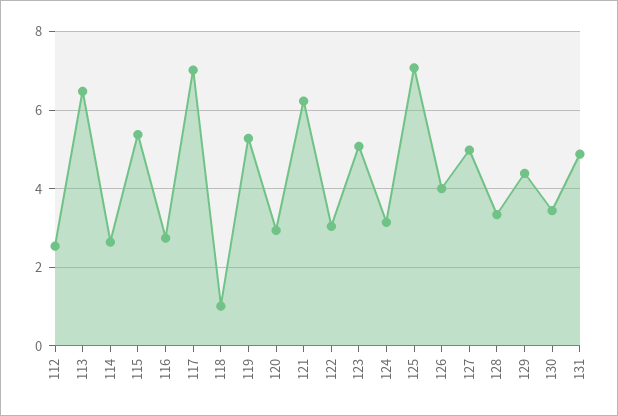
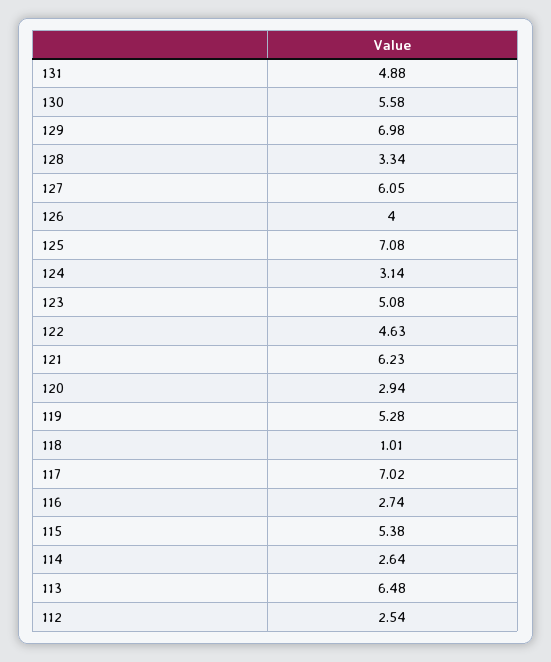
  {
    "112": 2.54,
    "113": 6.48,
    "114": 2.64,
    "115": 5.38,
    "116": 2.74,
    "117": 7.02,
    "118": 1.01,
    "119": 5.28,
    "120": 2.94,
    "121": 6.23,
-   "122": 3,
+   "122": 4.63,
    "123": 5.08,
    "124": 3.14,
    "125": 7.08,
    "126": 4,
-   "127": 5,
+   "127": 6.05,
    "128": 3.34,
-   "129": 4.4,
+   "129": 6.98,
-   "130": 3.4,
+   "130": 5.58,
    "131": 4.88
  }

